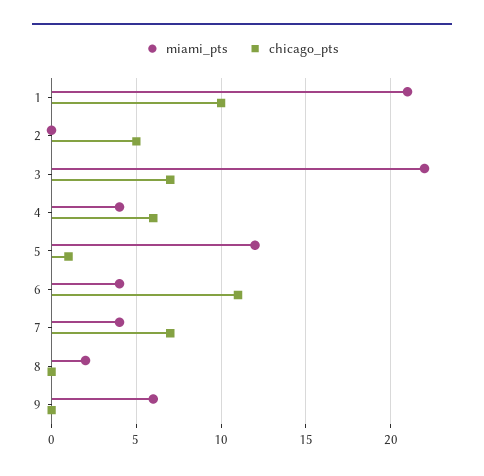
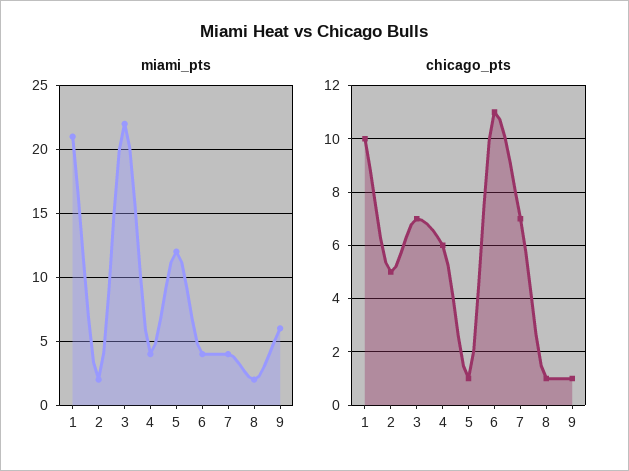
  {
    "miami_pts": {
      "1": 21,
-     "2": 0,
+     "2": 2,
      "3": 22,
      "4": 4,
      "5": 12,
      "6": 4,
      "7": 4,
      "8": 2,
      "9": 6
    },
    "chicago_pts": {
      "1": 10,
      "2": 5,
      "3": 7,
      "4": 6,
      "5": 1,
      "6": 11,
      "7": 7,
-     "8": 0,
+     "8": 1,
-     "9": 0
+     "9": 1
    }
  }

